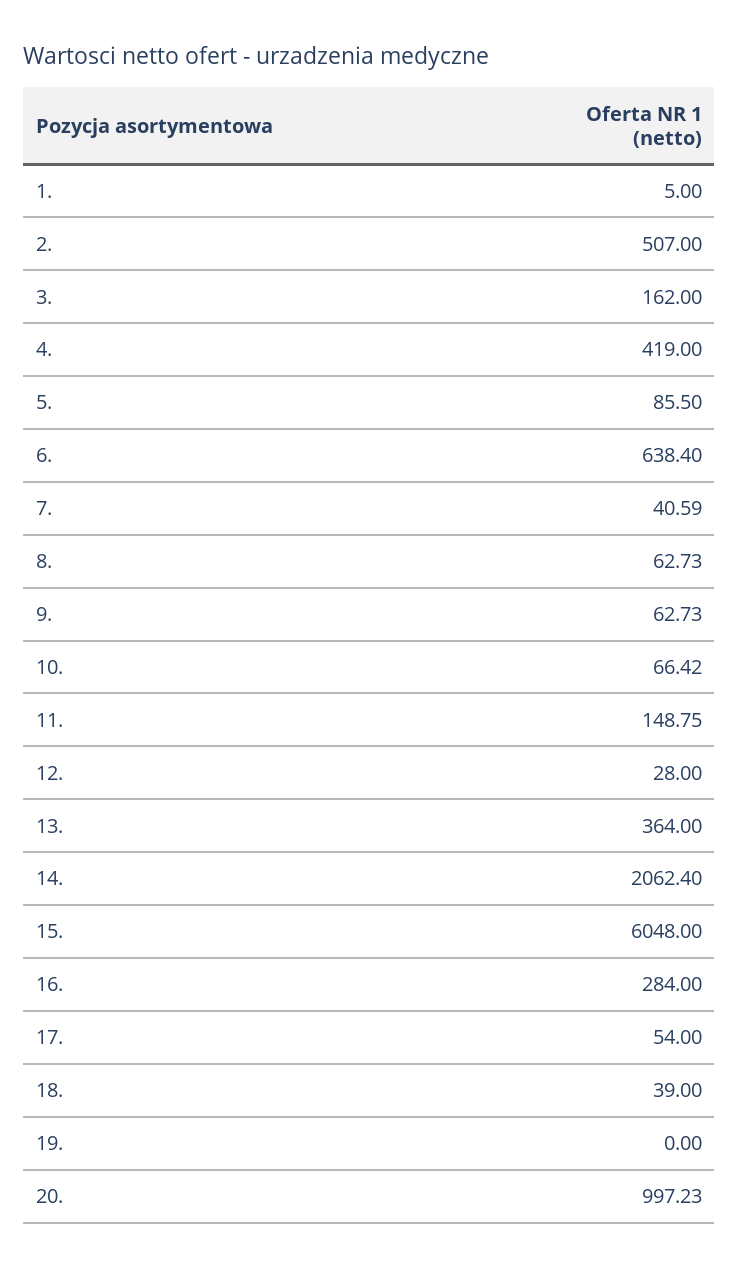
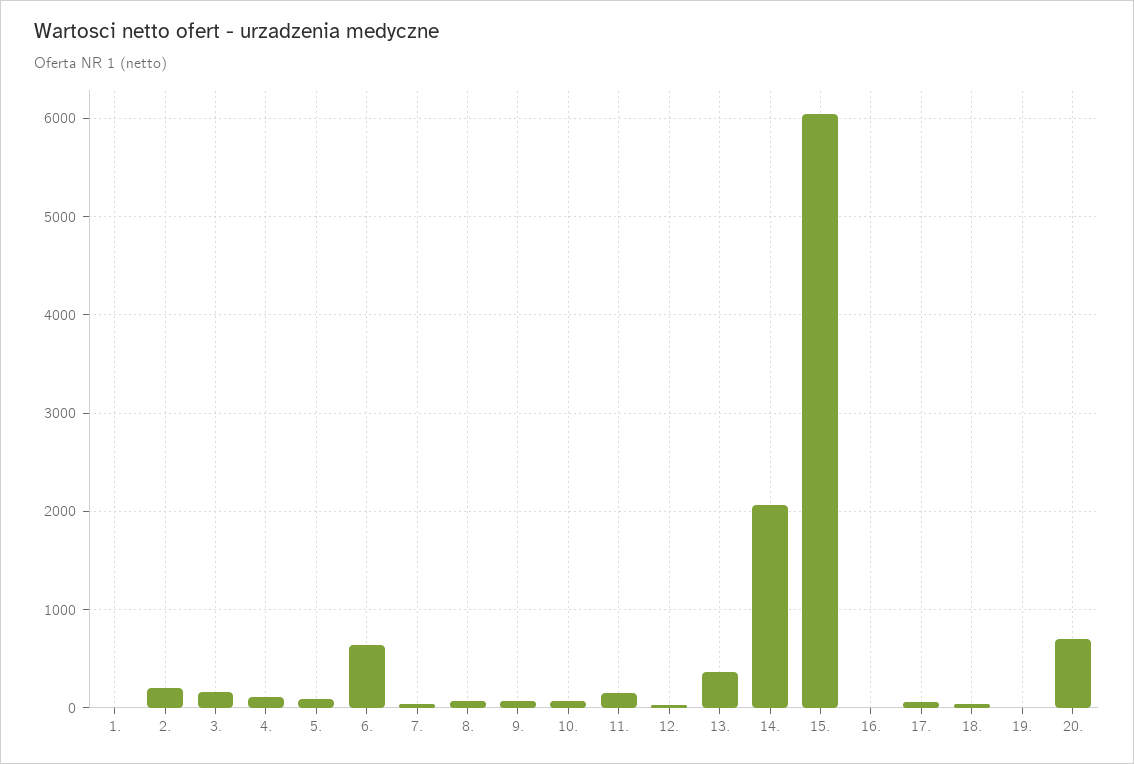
  {
    "1.": 5,
-   "2.": 507,
+   "2.": 200,
    "3.": 162,
-   "4.": 419,
+   "4.": 100,
    "5.": 85.5,
    "6.": 638.4,
    "7.": 40.59,
    "8.": 62.73,
    "9.": 62.73,
    "10.": 66.42,
    "11.": 148.75,
    "12.": 28,
    "13.": 364,
    "14.": 2062.4,
    "15.": 6048,
-   "16.": 284,
+   "16.": 0,
    "17.": 54,
    "18.": 39,
    "19.": 0,
-   "20.": 997.23
+   "20.": 700
  }

